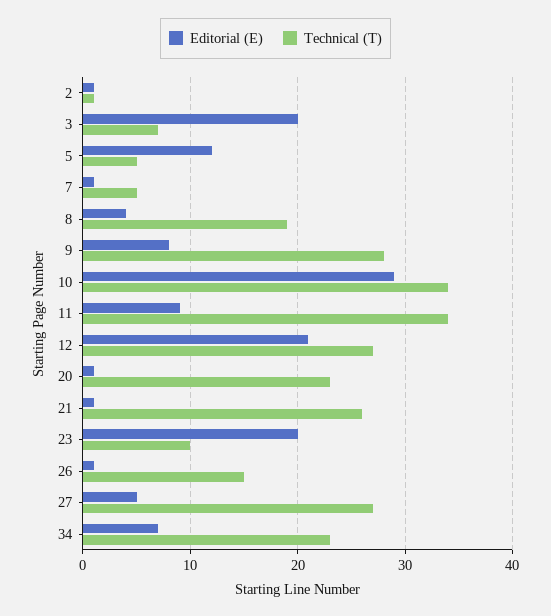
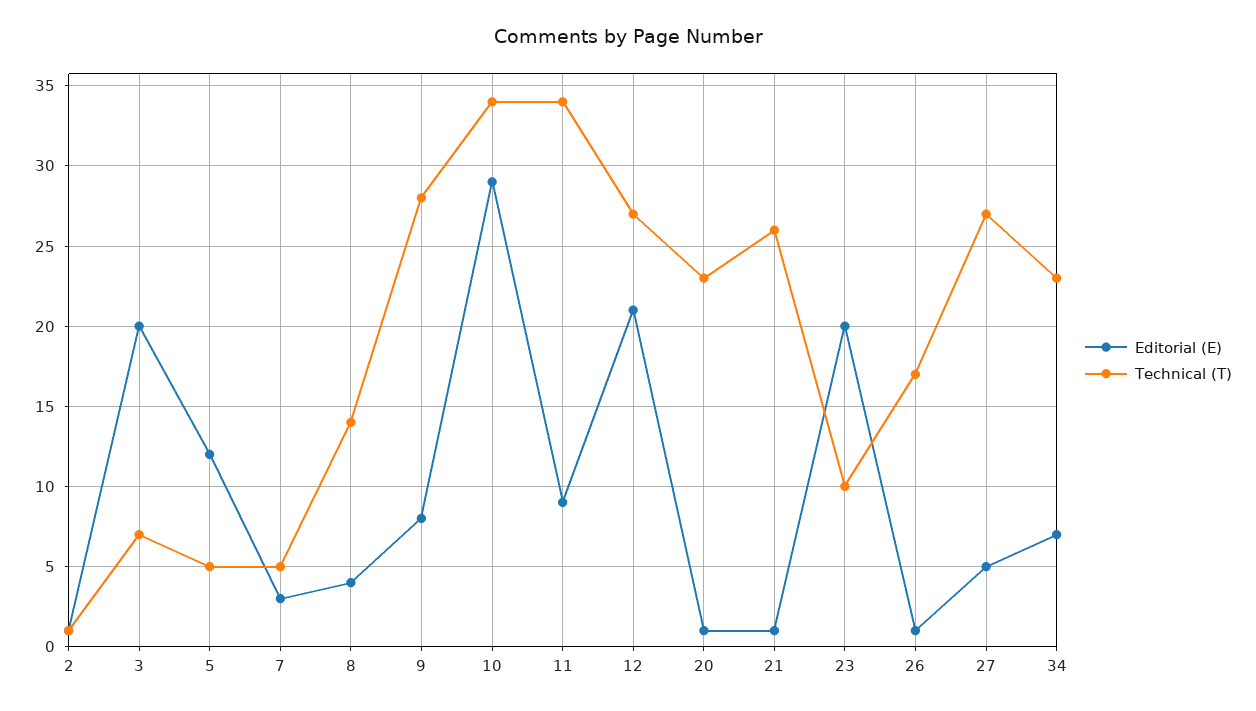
  {
    "Editorial (E)": {
      "2": 1,
      "3": 20,
      "5": 12,
-     "7": 1,
+     "7": 3,
      "8": 4,
      "9": 8,
      "10": 29,
      "11": 9,
      "12": 21,
      "20": 1,
      "21": 1,
      "23": 20,
      "26": 1,
      "27": 5,
      "34": 7
    },
    "Technical (T)": {
      "2": 1,
      "3": 7,
      "5": 5,
      "7": 5,
-     "8": 19,
+     "8": 14,
      "9": 28,
      "10": 34,
      "11": 34,
      "12": 27,
      "20": 23,
      "21": 26,
      "23": 10,
-     "26": 15,
+     "26": 17,
      "27": 27,
      "34": 23
    }
  }

